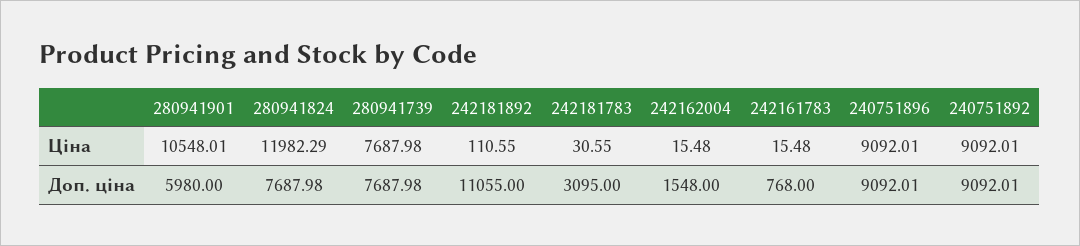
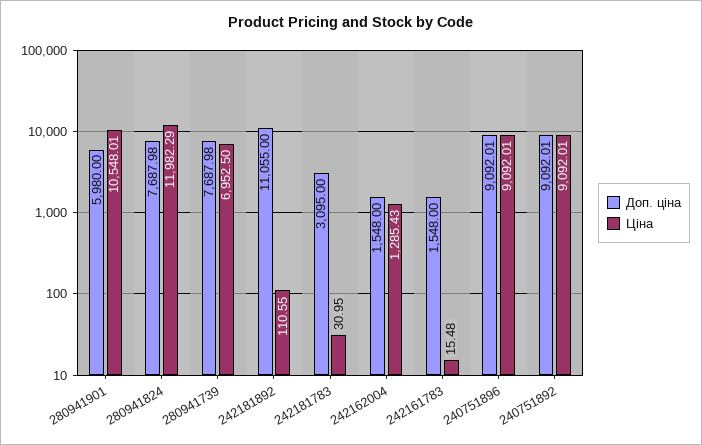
  {
    "Ціна": {
      "280941901": 10548.01,
      "280941824": 11982.29,
-     "280941739": 7687.98,
+     "280941739": 6952.5,
      "242181892": 110.55,
-     "242181783": 30.55,
+     "242181783": 30.95,
-     "242162004": 15.48,
+     "242162004": 1285.43,
      "242161783": 15.48,
      "240751896": 9092.01,
      "240751892": 9092.01
    },
    "Доп. ціна": {
      "280941901": 5980,
      "280941824": 7687.98,
      "280941739": 7687.98,
      "242181892": 11055,
      "242181783": 3095,
      "242162004": 1548,
-     "242161783": 768,
+     "242161783": 1548,
      "240751896": 9092.01,
      "240751892": 9092.01
    }
  }

